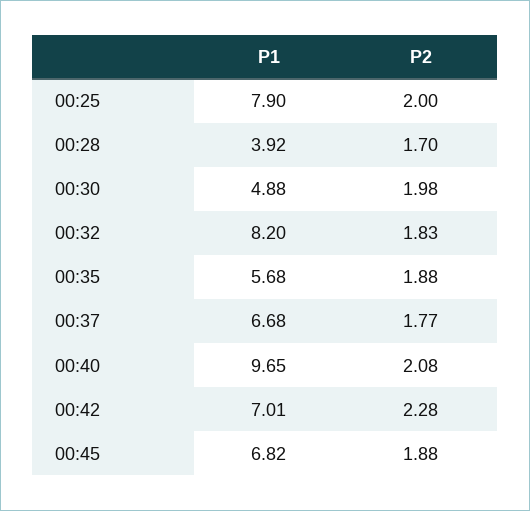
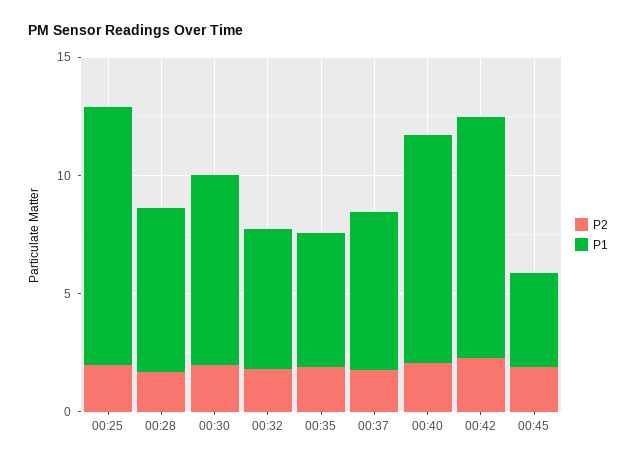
  {
    "P1": {
-     "00:25": 7.9,
+     "00:25": 11,
-     "00:28": 3.92,
+     "00:28": 7,
-     "00:30": 4.88,
+     "00:30": 8,
-     "00:32": 8.2,
+     "00:32": 6,
      "00:35": 5.68,
      "00:37": 6.68,
      "00:40": 9.65,
-     "00:42": 7.01,
+     "00:42": 10,
-     "00:45": 6.82
+     "00:45": 4
    },
    "P2": {
      "00:25": 2,
      "00:28": 1.7,
      "00:30": 1.98,
      "00:32": 1.83,
      "00:35": 1.88,
      "00:37": 1.77,
      "00:40": 2.08,
      "00:42": 2.28,
      "00:45": 1.88
    }
  }

